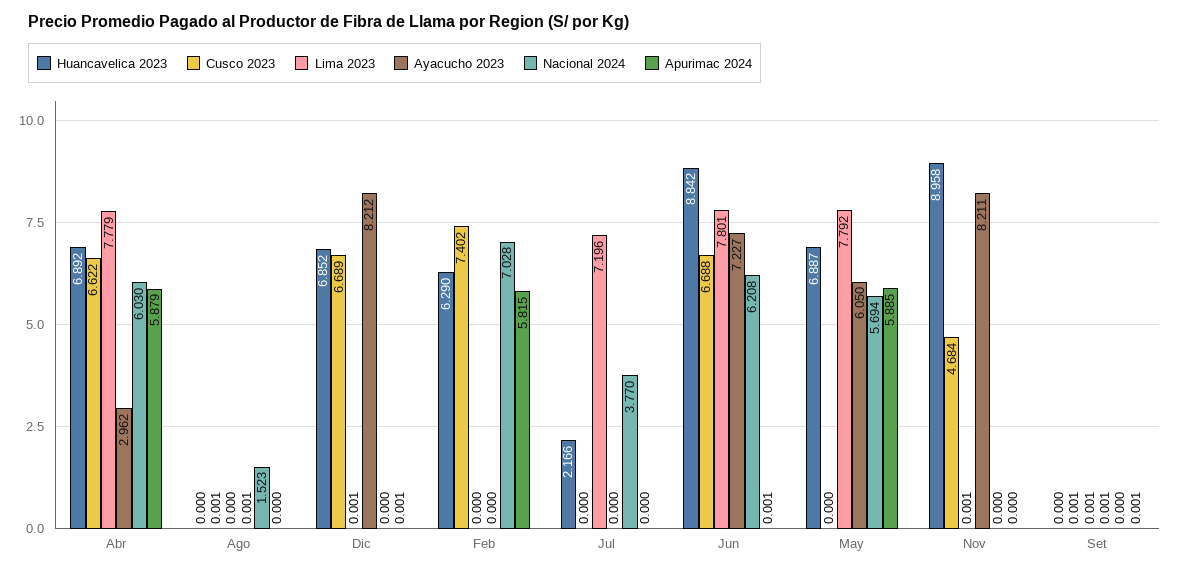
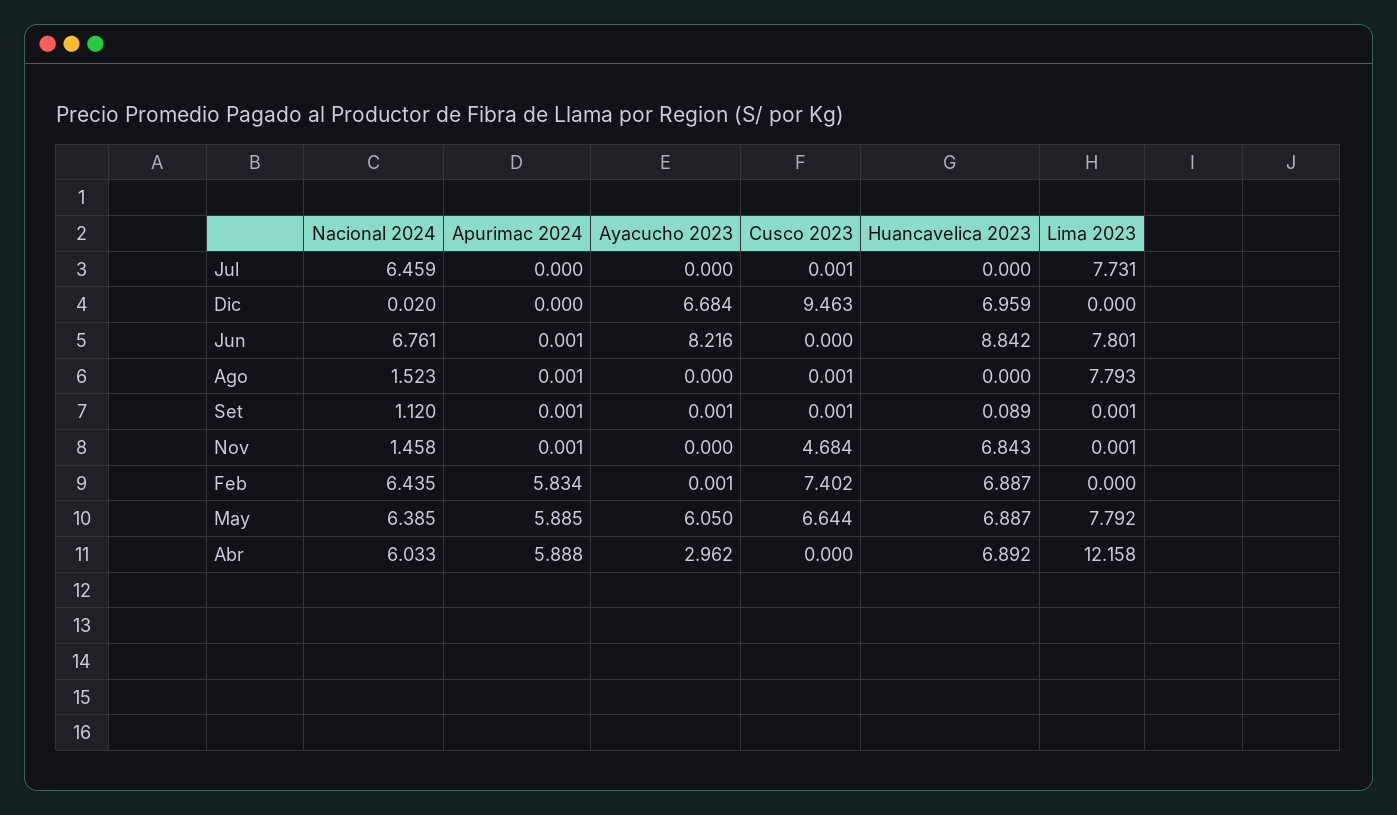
  {
    "Huancavelica 2023": {
      "Abr": 6.892,
      "Ago": 0,
-     "Dic": 6.852,
+     "Dic": 6.959,
-     "Feb": 6.29,
+     "Feb": 6.887,
-     "Jul": 2.166,
+     "Jul": 0,
      "Jun": 8.842,
      "May": 6.887,
-     "Nov": 8.958,
+     "Nov": 6.843,
-     "Set": 0
+     "Set": 0.089
    },
    "Cusco 2023": {
-     "Abr": 6.622,
+     "Abr": 0,
      "Ago": 0.001,
-     "Dic": 6.689,
+     "Dic": 9.463,
      "Feb": 7.402,
-     "Jul": 0,
+     "Jul": 0.001,
-     "Jun": 6.688,
+     "Jun": 0,
-     "May": 0,
+     "May": 6.644,
      "Nov": 4.684,
      "Set": 0.001
    },
    "Lima 2023": {
-     "Abr": 7.779,
+     "Abr": 12.158,
-     "Ago": 0,
+     "Ago": 7.793,
-     "Dic": 0.001,
+     "Dic": 0,
      "Feb": 0,
-     "Jul": 7.196,
+     "Jul": 7.731,
      "Jun": 7.801,
      "May": 7.792,
      "Nov": 0.001,
      "Set": 0.001
    },
    "Ayacucho 2023": {
      "Abr": 2.962,
-     "Ago": 0.001,
+     "Ago": 0,
-     "Dic": 8.212,
+     "Dic": 6.684,
-     "Feb": 0,
+     "Feb": 0.001,
      "Jul": 0,
-     "Jun": 7.227,
+     "Jun": 8.216,
      "May": 6.05,
-     "Nov": 8.211,
+     "Nov": 0,
      "Set": 0.001
    },
    "Nacional 2024": {
-     "Abr": 6.03,
+     "Abr": 6.033,
      "Ago": 1.523,
-     "Dic": 0,
+     "Dic": 0.02,
-     "Feb": 7.028,
+     "Feb": 6.435,
-     "Jul": 3.77,
+     "Jul": 6.459,
-     "Jun": 6.208,
+     "Jun": 6.761,
-     "May": 5.694,
+     "May": 6.385,
-     "Nov": 0,
+     "Nov": 1.458,
-     "Set": 0
+     "Set": 1.12
    },
    "Apurimac 2024": {
-     "Abr": 5.879,
+     "Abr": 5.888,
-     "Ago": 0,
+     "Ago": 0.001,
-     "Dic": 0.001,
+     "Dic": 0,
-     "Feb": 5.815,
+     "Feb": 5.834,
      "Jul": 0,
      "Jun": 0.001,
      "May": 5.885,
-     "Nov": 0,
+     "Nov": 0.001,
      "Set": 0.001
    }
  }

